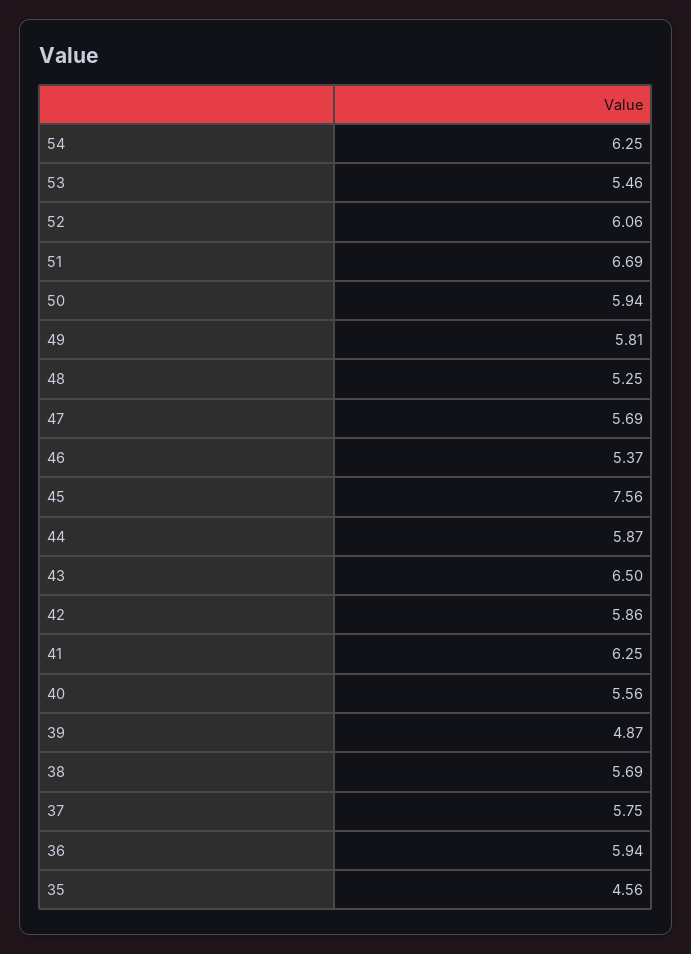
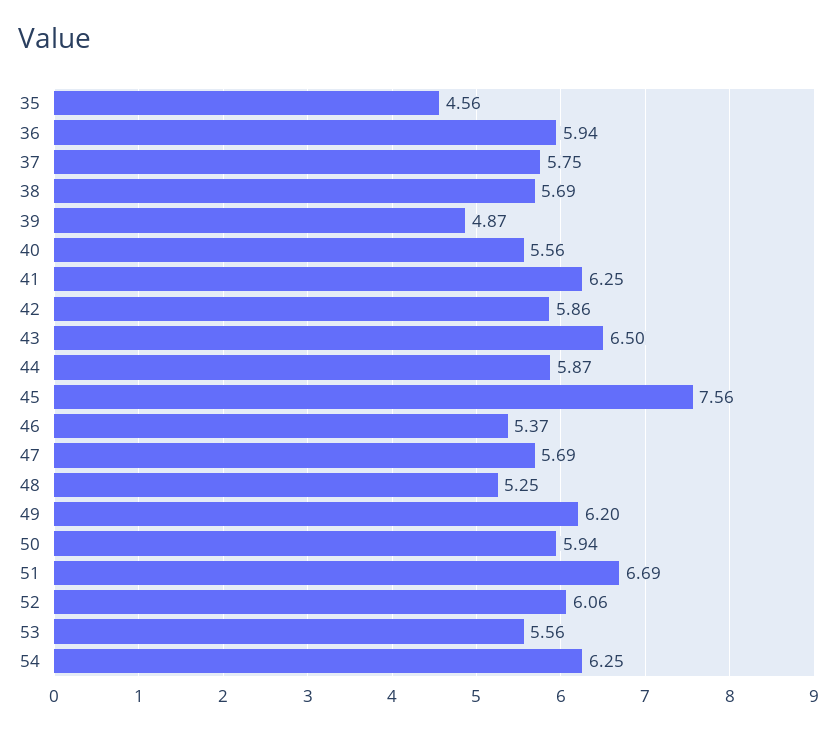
  {
    "54": 6.25,
-   "53": 5.46,
+   "53": 5.56,
    "52": 6.06,
    "51": 6.69,
    "50": 5.94,
-   "49": 5.81,
+   "49": 6.2,
    "48": 5.25,
    "47": 5.69,
    "46": 5.37,
    "45": 7.56,
    "44": 5.87,
    "43": 6.5,
    "42": 5.86,
    "41": 6.25,
    "40": 5.56,
    "39": 4.87,
    "38": 5.69,
    "37": 5.75,
    "36": 5.94,
    "35": 4.56
  }

